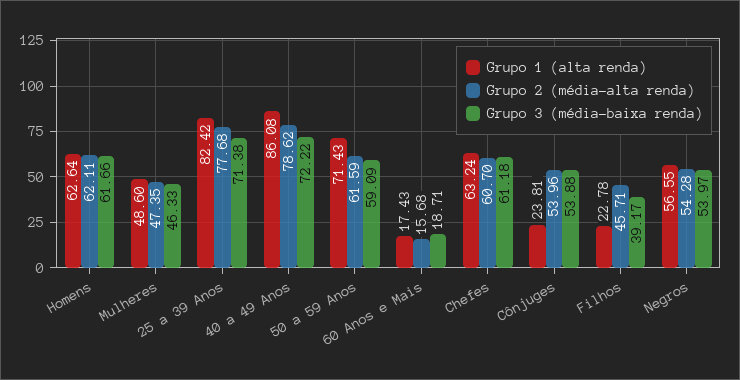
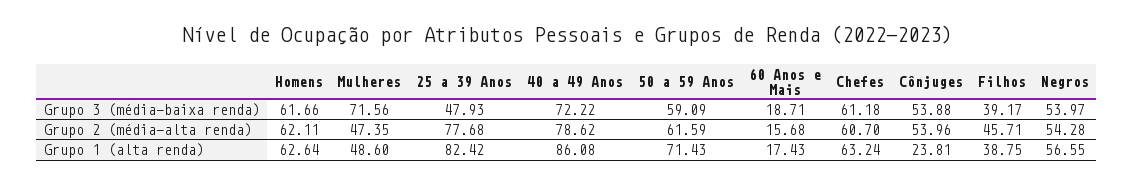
  {
    "Grupo 1 (alta renda)": {
      "Homens": 62.64,
      "Mulheres": 48.6,
      "25 a 39 Anos": 82.42,
      "40 a 49 Anos": 86.08,
      "50 a 59 Anos": 71.43,
      "60 Anos e Mais": 17.43,
      "Chefes": 63.24,
      "Cônjuges": 23.81,
-     "Filhos": 22.78,
+     "Filhos": 38.75,
      "Negros": 56.55
    },
    "Grupo 2 (média-alta renda)": {
      "Homens": 62.11,
      "Mulheres": 47.35,
      "25 a 39 Anos": 77.68,
      "40 a 49 Anos": 78.62,
      "50 a 59 Anos": 61.59,
      "60 Anos e Mais": 15.68,
      "Chefes": 60.7,
      "Cônjuges": 53.96,
      "Filhos": 45.71,
      "Negros": 54.28
    },
    "Grupo 3 (média-baixa renda)": {
      "Homens": 61.66,
-     "Mulheres": 46.33,
+     "Mulheres": 71.56,
-     "25 a 39 Anos": 71.38,
+     "25 a 39 Anos": 47.93,
      "40 a 49 Anos": 72.22,
      "50 a 59 Anos": 59.09,
      "60 Anos e Mais": 18.71,
      "Chefes": 61.18,
      "Cônjuges": 53.88,
      "Filhos": 39.17,
      "Negros": 53.97
    }
  }

